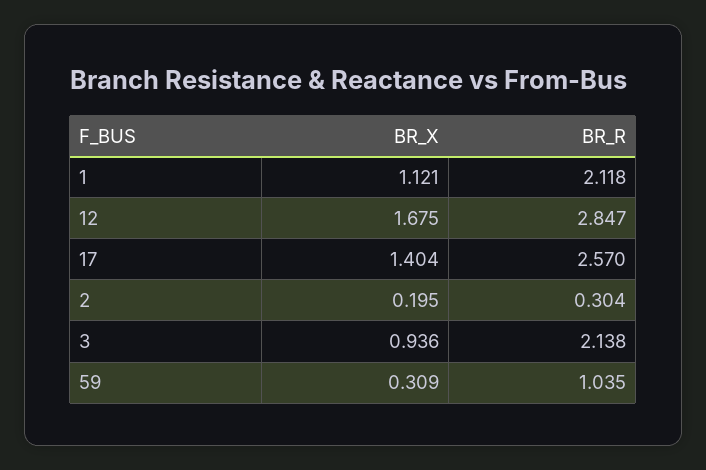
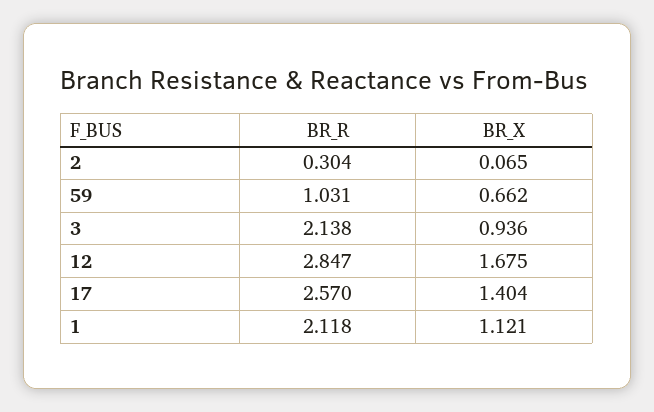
  {
    "BR_X": {
      "1": 1.121,
      "12": 1.675,
      "17": 1.404,
-     "2": 0.195,
+     "2": 0.065,
      "3": 0.936,
-     "59": 0.309
+     "59": 0.662
    },
    "BR_R": {
      "1": 2.118,
      "12": 2.847,
      "17": 2.57,
      "2": 0.304,
      "3": 2.138,
-     "59": 1.035
+     "59": 1.031
    }
  }

